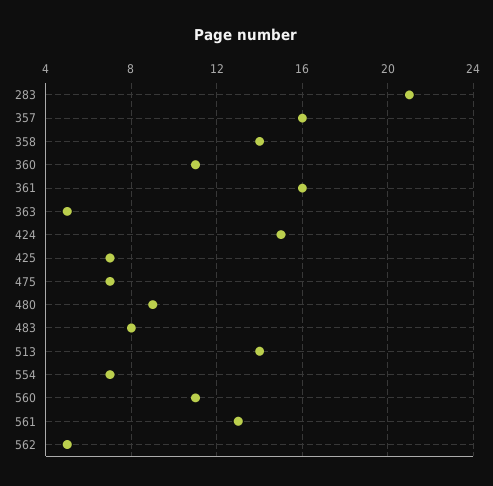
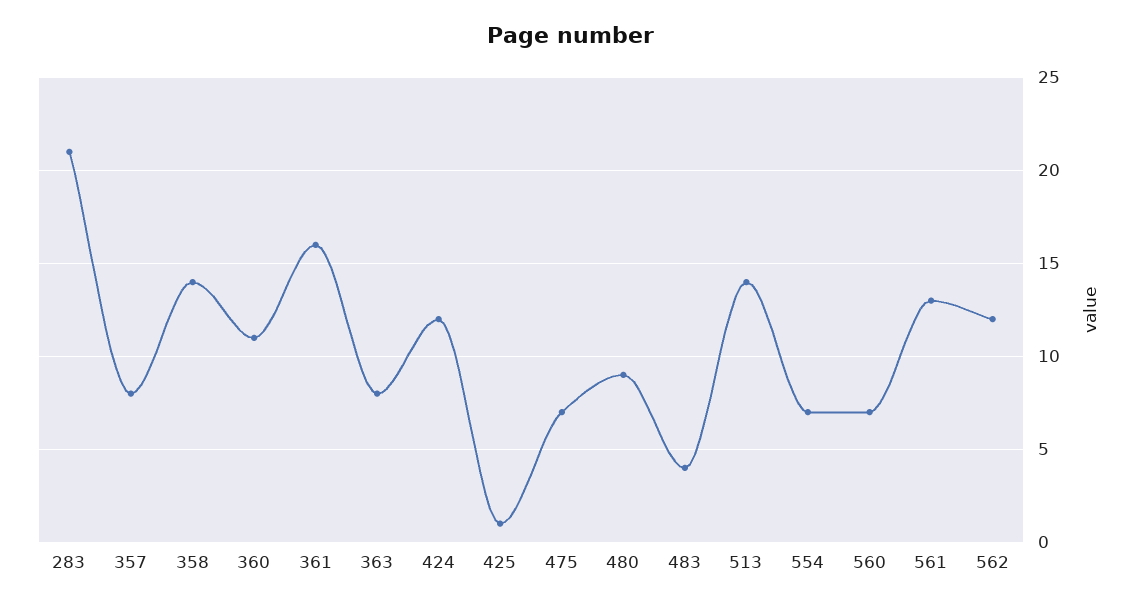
  {
    "283": 21,
-   "357": 16,
+   "357": 8,
    "358": 14,
    "360": 11,
    "361": 16,
-   "363": 5,
+   "363": 8,
-   "424": 15,
+   "424": 12,
-   "425": 7,
+   "425": 1,
    "475": 7,
    "480": 9,
-   "483": 8,
+   "483": 4,
    "513": 14,
    "554": 7,
-   "560": 11,
+   "560": 7,
    "561": 13,
-   "562": 5
+   "562": 12
  }

